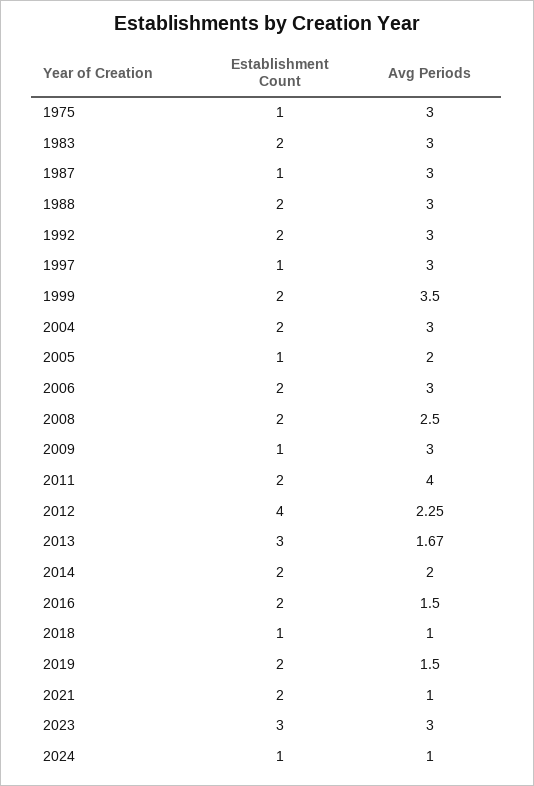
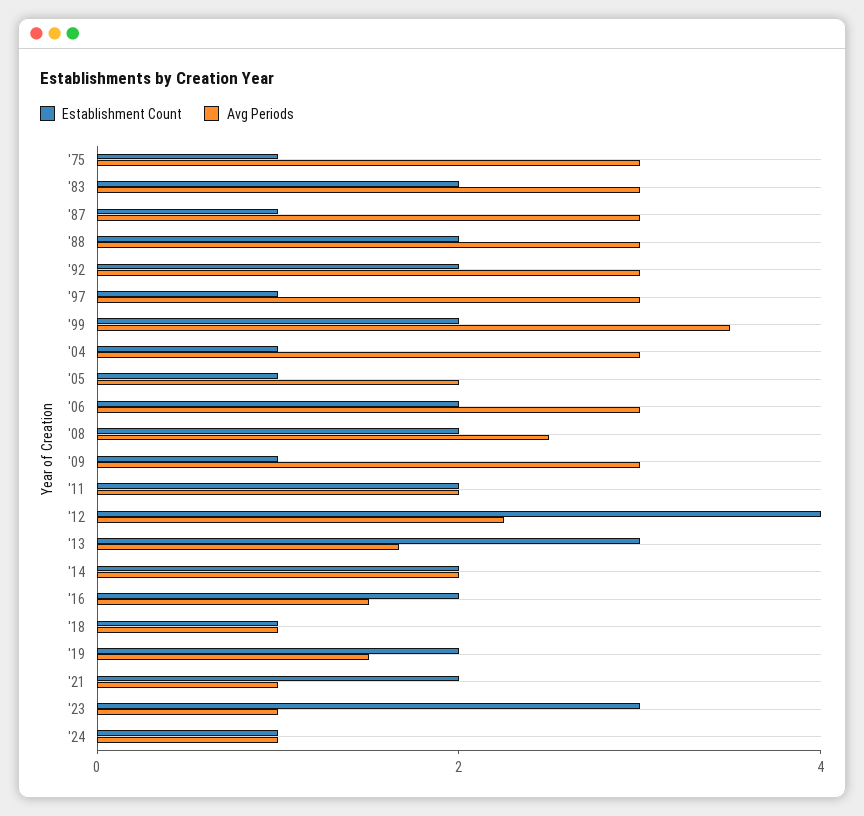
  {
    "Establishment Count": {
      "1975": 1,
      "1983": 2,
      "1987": 1,
      "1988": 2,
      "1992": 2,
      "1997": 1,
      "1999": 2,
-     "2004": 2,
+     "2004": 1,
      "2005": 1,
      "2006": 2,
      "2008": 2,
      "2009": 1,
      "2011": 2,
      "2012": 4,
      "2013": 3,
      "2014": 2,
      "2016": 2,
      "2018": 1,
      "2019": 2,
      "2021": 2,
      "2023": 3,
      "2024": 1
    },
    "Avg Periods": {
      "1975": 3,
      "1983": 3,
      "1987": 3,
      "1988": 3,
      "1992": 3,
      "1997": 3,
      "1999": 3.5,
      "2004": 3,
      "2005": 2,
      "2006": 3,
      "2008": 2.5,
      "2009": 3,
-     "2011": 4,
+     "2011": 2,
      "2012": 2.25,
      "2013": 1.67,
      "2014": 2,
      "2016": 1.5,
      "2018": 1,
      "2019": 1.5,
      "2021": 1,
-     "2023": 3,
+     "2023": 1,
      "2024": 1
    }
  }

